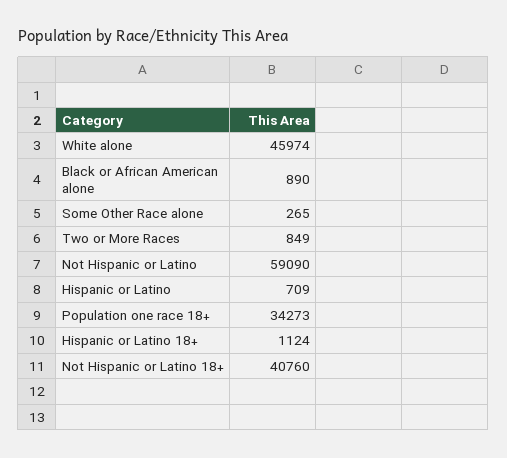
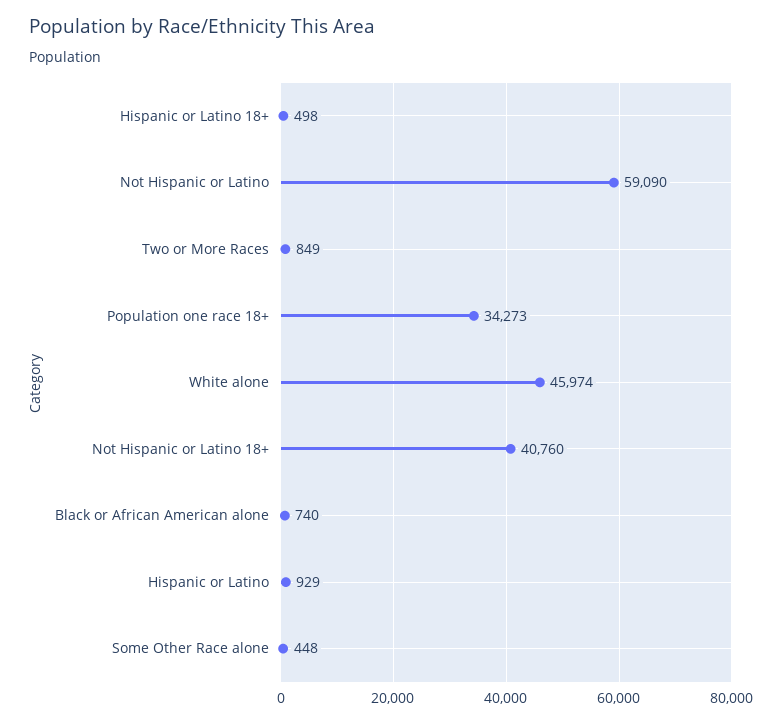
  {
    "White alone": 45974,
-   "Black or African American alone": 890,
+   "Black or African American alone": 740,
-   "Some Other Race alone": 265,
+   "Some Other Race alone": 448,
    "Two or More Races": 849,
    "Not Hispanic or Latino": 59090,
-   "Hispanic or Latino": 709,
+   "Hispanic or Latino": 929,
    "Population one race 18+": 34273,
-   "Hispanic or Latino 18+": 1124,
+   "Hispanic or Latino 18+": 498,
    "Not Hispanic or Latino 18+": 40760
  }

